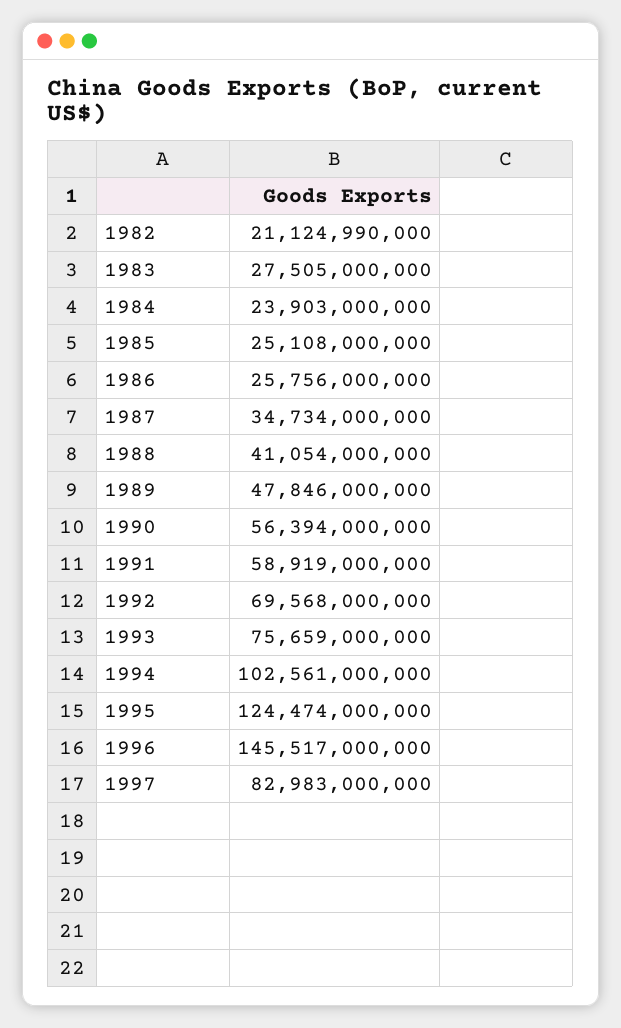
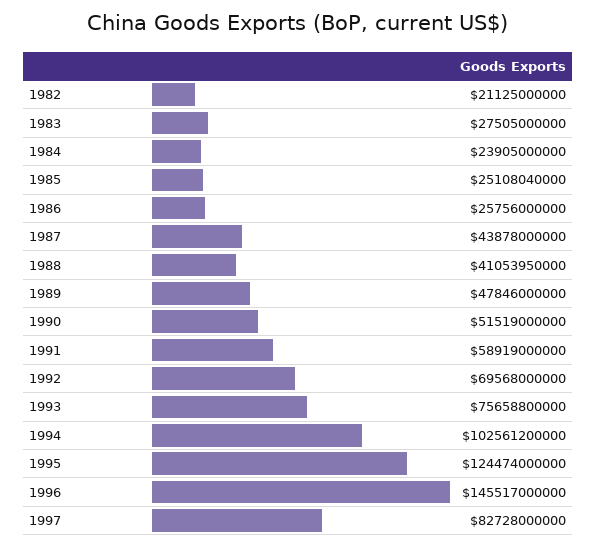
  {
-   "1982": 21124990000,
+   "1982": 21125000000,
    "1983": 27505000000,
-   "1984": 23903000000,
+   "1984": 23905000000,
-   "1985": 25108000000,
+   "1985": 25108040000,
    "1986": 25756000000,
-   "1987": 34734000000,
+   "1987": 43878000000,
-   "1988": 41054000000,
+   "1988": 41053950000,
    "1989": 47846000000,
-   "1990": 56394000000,
+   "1990": 51519000000,
    "1991": 58919000000,
    "1992": 69568000000,
-   "1993": 75659000000,
+   "1993": 75658800000,
-   "1994": 102561000000,
+   "1994": 102561200000,
    "1995": 124474000000,
    "1996": 145517000000,
-   "1997": 82983000000
+   "1997": 82728000000
  }

